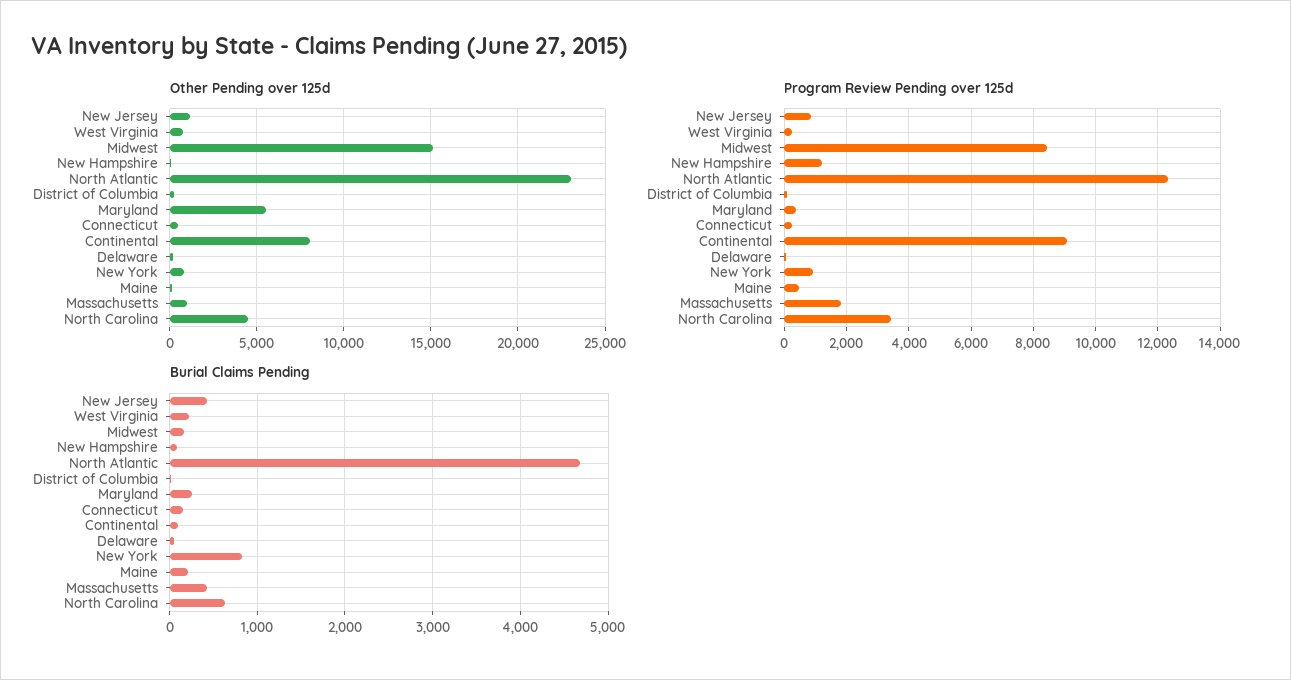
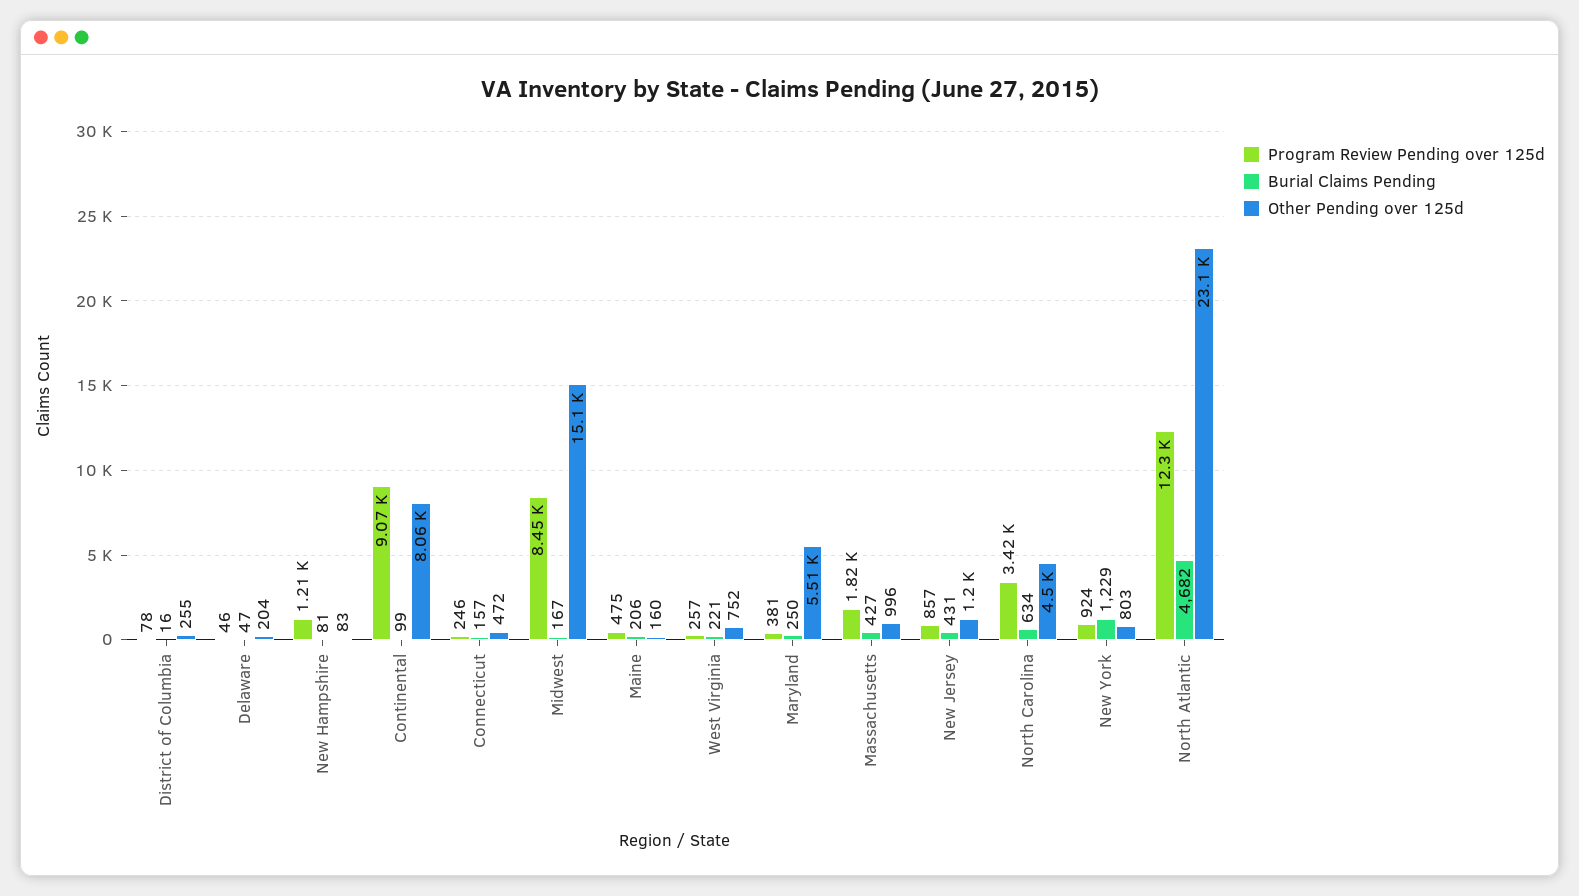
  {
    "Other Pending over 125d": {
      "New Jersey": 1200,
      "West Virginia": 752,
      "Midwest": 15100,
      "New Hampshire": 83,
      "North Atlantic": 23100,
      "District of Columbia": 255,
      "Maryland": 5510,
      "Connecticut": 472,
      "Continental": 8060,
      "Delaware": 204,
      "New York": 803,
      "Maine": 160,
      "Massachusetts": 996,
      "North Carolina": 4500
    },
    "Program Review Pending over 125d": {
      "New Jersey": 857,
      "West Virginia": 257,
      "Midwest": 8450,
      "New Hampshire": 1210,
      "North Atlantic": 12300,
      "District of Columbia": 78,
      "Maryland": 381,
      "Connecticut": 246,
      "Continental": 9070,
      "Delaware": 46,
      "New York": 924,
      "Maine": 475,
      "Massachusetts": 1820,
      "North Carolina": 3420
    },
    "Burial Claims Pending": {
      "New Jersey": 431,
      "West Virginia": 221,
      "Midwest": 167,
      "New Hampshire": 81,
      "North Atlantic": 4682,
      "District of Columbia": 16,
      "Maryland": 250,
      "Connecticut": 157,
      "Continental": 99,
      "Delaware": 47,
-     "New York": 800,
+     "New York": 1229,
      "Maine": 206,
      "Massachusetts": 427,
      "North Carolina": 634
    }
  }

